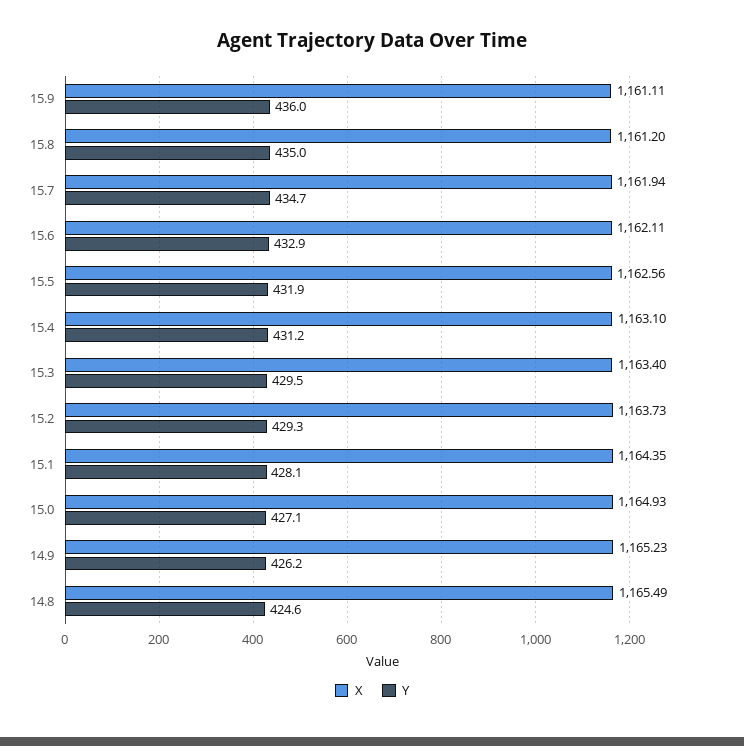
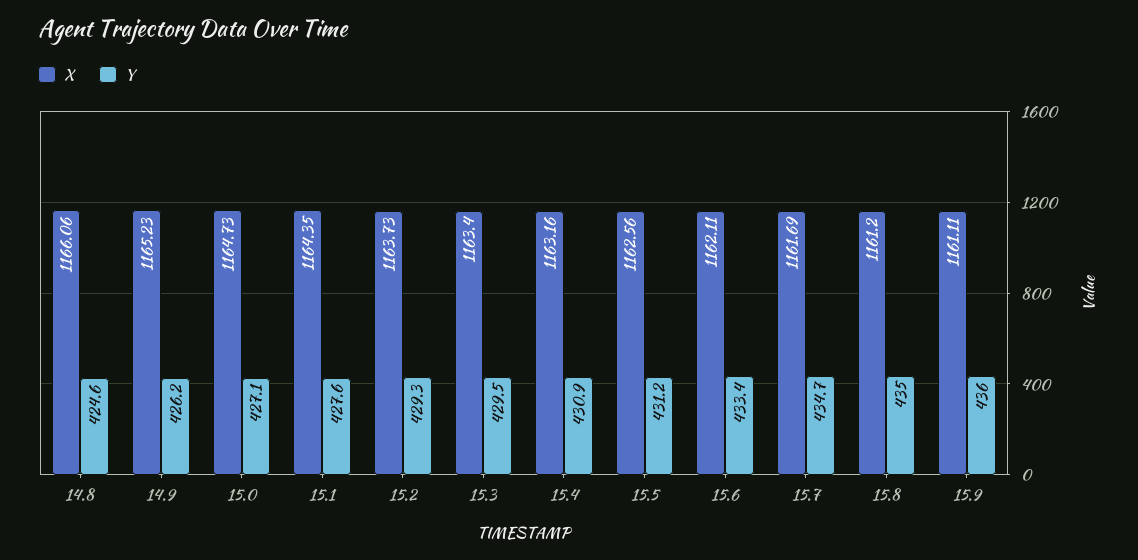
  {
    "X": {
      "15.9": 1161.11,
      "15.8": 1161.2,
-     "15.7": 1161.94,
+     "15.7": 1161.69,
      "15.6": 1162.11,
      "15.5": 1162.56,
-     "15.4": 1163.1,
+     "15.4": 1163.16,
      "15.3": 1163.4,
      "15.2": 1163.73,
      "15.1": 1164.35,
-     "15.0": 1164.93,
+     "15.0": 1164.73,
      "14.9": 1165.23,
-     "14.8": 1165.49
+     "14.8": 1166.06
    },
    "Y": {
      "15.9": 436,
      "15.8": 435,
      "15.7": 434.7,
-     "15.6": 432.9,
+     "15.6": 433.4,
-     "15.5": 431.9,
+     "15.5": 431.2,
-     "15.4": 431.2,
+     "15.4": 430.9,
      "15.3": 429.5,
      "15.2": 429.3,
-     "15.1": 428.1,
+     "15.1": 427.6,
      "15.0": 427.1,
      "14.9": 426.2,
      "14.8": 424.6
    }
  }

